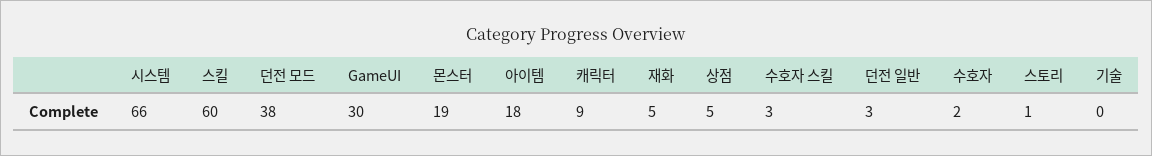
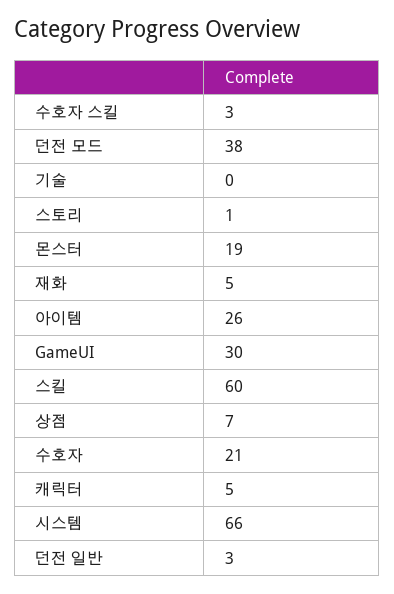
  {
    "시스템": 66,
    "스킬": 60,
    "던전 모드": 38,
    "GameUI": 30,
    "몬스터": 19,
-   "아이템": 18,
+   "아이템": 26,
-   "캐릭터": 9,
+   "캐릭터": 5,
    "재화": 5,
-   "상점": 5,
+   "상점": 7,
    "수호자 스킬": 3,
    "던전 일반": 3,
-   "수호자": 2,
+   "수호자": 21,
    "스토리": 1,
    "기술": 0
  }

